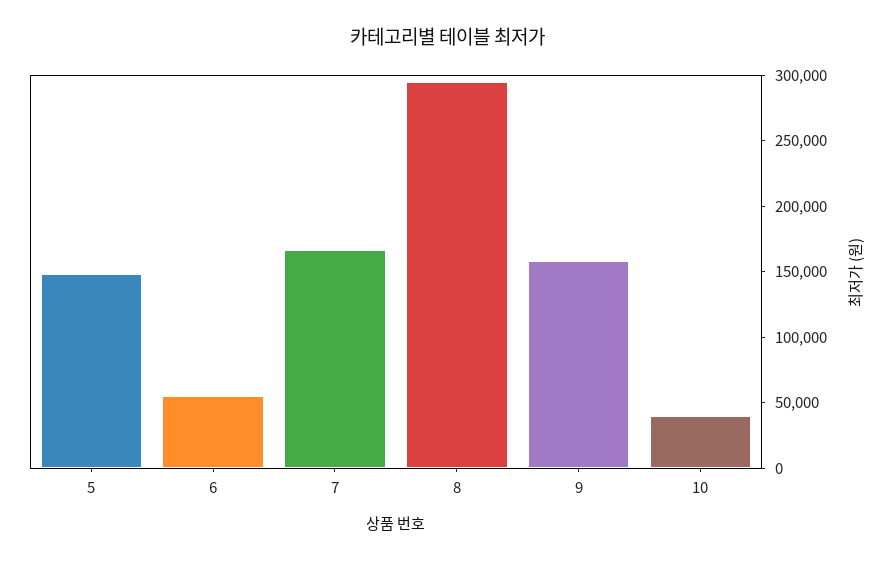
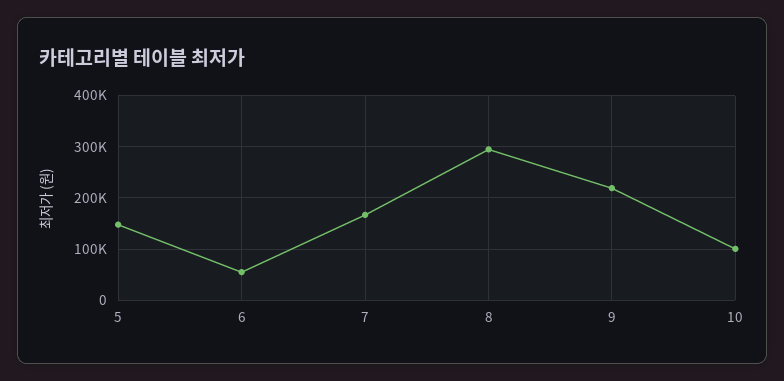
  {
    "5": 150000,
    "6": 50000,
    "7": 170000,
    "8": 300000,
-   "9": 160000,
+   "9": 220000,
-   "10": 40000
+   "10": 100000
  }

